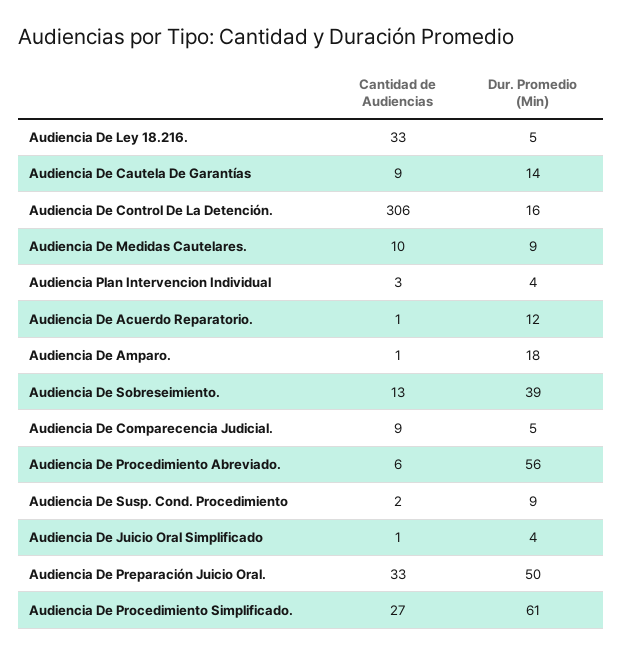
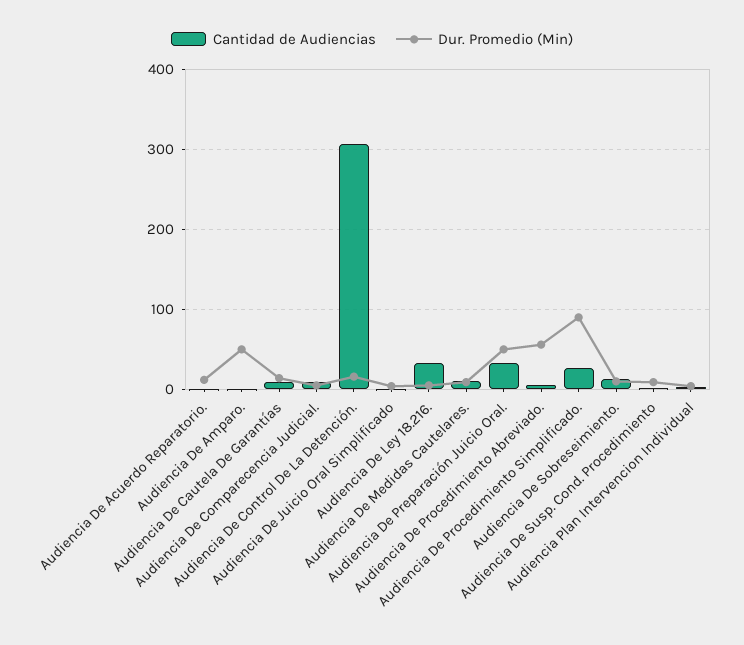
  {
    "Cantidad de Audiencias": {
      "Audiencia De Ley 18.216.": 33,
      "Audiencia De Cautela De Garantías": 9,
      "Audiencia De Control De La Detención.": 306,
      "Audiencia De Medidas Cautelares.": 10,
      "Audiencia Plan Intervencion Individual": 3,
      "Audiencia De Acuerdo Reparatorio.": 1,
      "Audiencia De Amparo.": 1,
      "Audiencia De Sobreseimiento.": 13,
      "Audiencia De Comparecencia Judicial.": 9,
      "Audiencia De Procedimiento Abreviado.": 6,
      "Audiencia De Susp. Cond. Procedimiento": 2,
      "Audiencia De Juicio Oral Simplificado": 1,
      "Audiencia De Preparación Juicio Oral.": 33,
      "Audiencia De Procedimiento Simplificado.": 27
    },
    "Dur. Promedio (Min)": {
      "Audiencia De Ley 18.216.": 5,
      "Audiencia De Cautela De Garantías": 14,
      "Audiencia De Control De La Detención.": 16,
      "Audiencia De Medidas Cautelares.": 9,
      "Audiencia Plan Intervencion Individual": 4,
      "Audiencia De Acuerdo Reparatorio.": 12,
-     "Audiencia De Amparo.": 18,
+     "Audiencia De Amparo.": 50,
-     "Audiencia De Sobreseimiento.": 39,
+     "Audiencia De Sobreseimiento.": 10,
      "Audiencia De Comparecencia Judicial.": 5,
      "Audiencia De Procedimiento Abreviado.": 56,
      "Audiencia De Susp. Cond. Procedimiento": 9,
      "Audiencia De Juicio Oral Simplificado": 4,
      "Audiencia De Preparación Juicio Oral.": 50,
-     "Audiencia De Procedimiento Simplificado.": 61
+     "Audiencia De Procedimiento Simplificado.": 90
    }
  }

